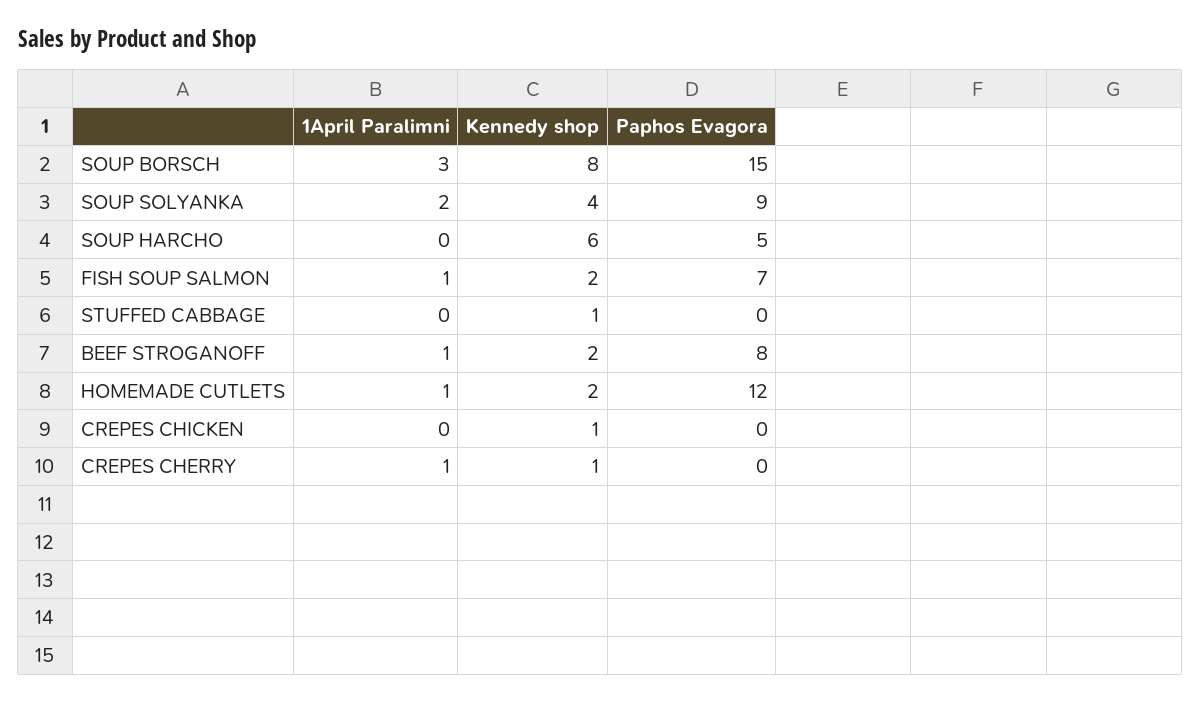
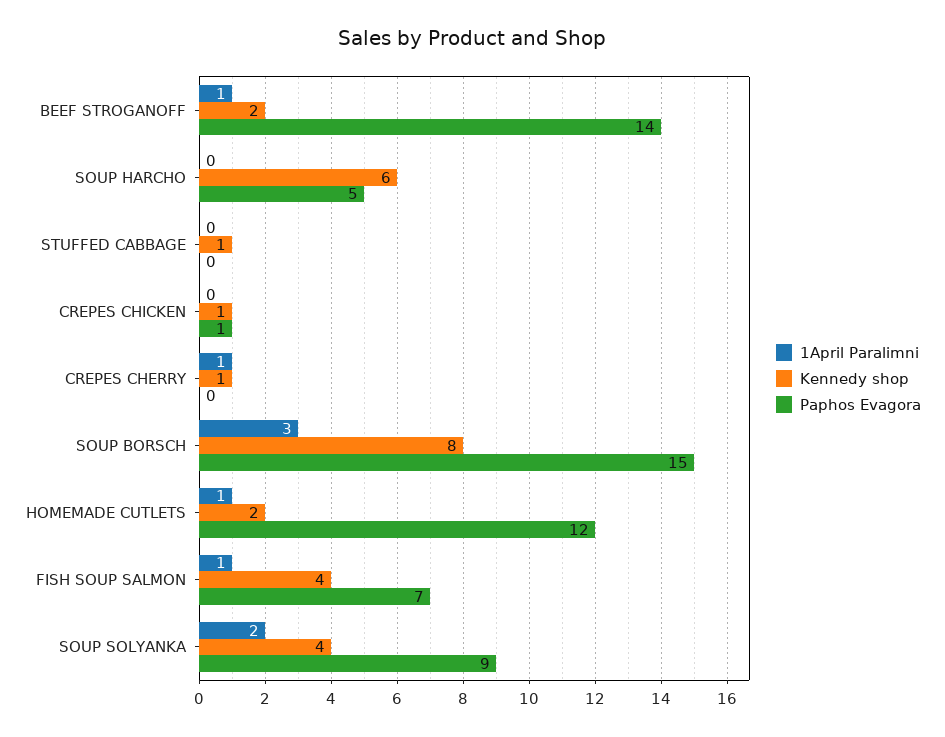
  {
    "1April Paralimni": {
      "SOUP BORSCH": 3,
      "SOUP SOLYANKA": 2,
      "SOUP HARCHO": 0,
      "FISH SOUP SALMON": 1,
      "STUFFED CABBAGE": 0,
      "BEEF STROGANOFF": 1,
      "HOMEMADE CUTLETS": 1,
      "CREPES CHICKEN": 0,
      "CREPES CHERRY": 1
    },
    "Kennedy shop": {
      "SOUP BORSCH": 8,
      "SOUP SOLYANKA": 4,
      "SOUP HARCHO": 6,
-     "FISH SOUP SALMON": 2,
+     "FISH SOUP SALMON": 4,
      "STUFFED CABBAGE": 1,
      "BEEF STROGANOFF": 2,
      "HOMEMADE CUTLETS": 2,
      "CREPES CHICKEN": 1,
      "CREPES CHERRY": 1
    },
    "Paphos Evagora": {
      "SOUP BORSCH": 15,
      "SOUP SOLYANKA": 9,
      "SOUP HARCHO": 5,
      "FISH SOUP SALMON": 7,
      "STUFFED CABBAGE": 0,
-     "BEEF STROGANOFF": 8,
+     "BEEF STROGANOFF": 14,
      "HOMEMADE CUTLETS": 12,
-     "CREPES CHICKEN": 0,
+     "CREPES CHICKEN": 1,
      "CREPES CHERRY": 0
    }
  }

